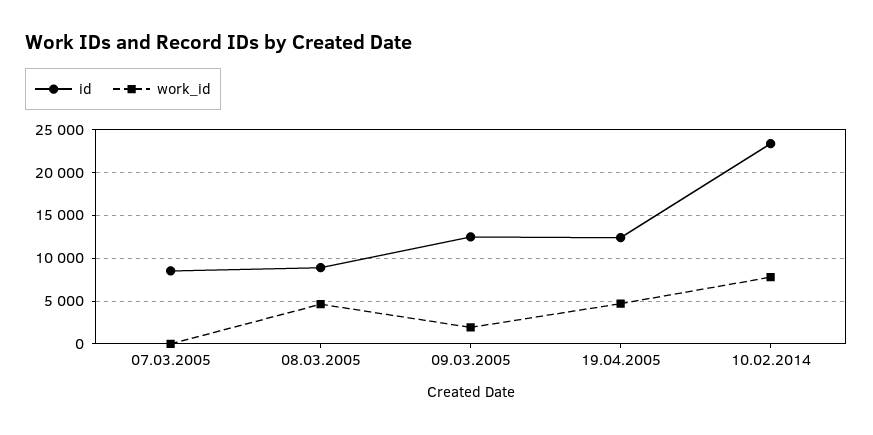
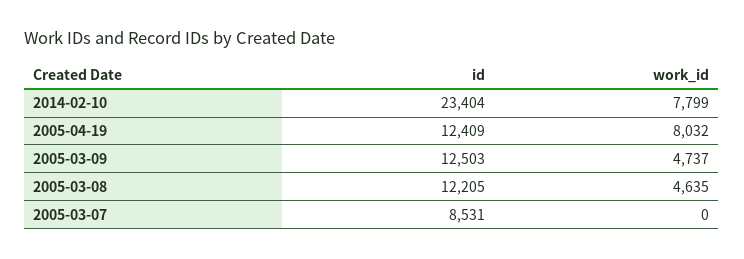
  {
    "id": {
      "07.03.2005": 8531,
-     "08.03.2005": 9000,
+     "08.03.2005": 12205,
      "09.03.2005": 12503,
      "19.04.2005": 12409,
      "10.02.2014": 23404
    },
    "work_id": {
      "07.03.2005": 0,
      "08.03.2005": 4635,
-     "09.03.2005": 2000,
+     "09.03.2005": 4737,
-     "19.04.2005": 5000,
+     "19.04.2005": 8032,
      "10.02.2014": 7799
    }
  }

